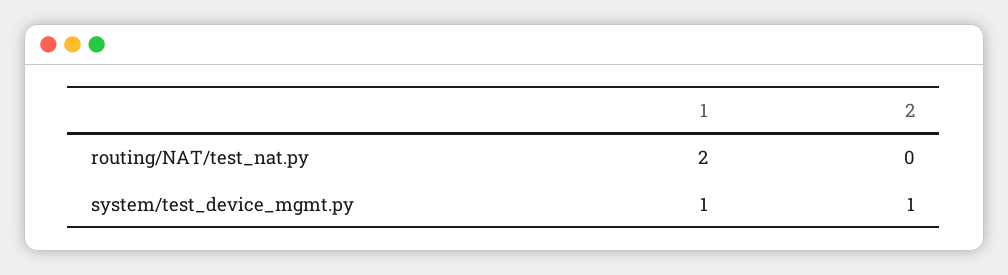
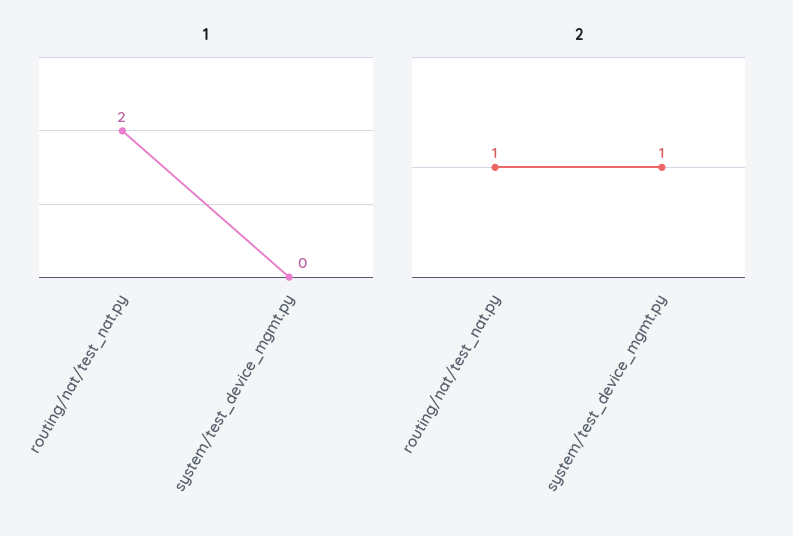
  {
    "1": {
      "routing/NAT/test_nat.py": 2,
-     "system/test_device_mgmt.py": 1
+     "system/test_device_mgmt.py": 0
    },
    "2": {
-     "routing/NAT/test_nat.py": 0,
+     "routing/NAT/test_nat.py": 1,
      "system/test_device_mgmt.py": 1
    }
  }

